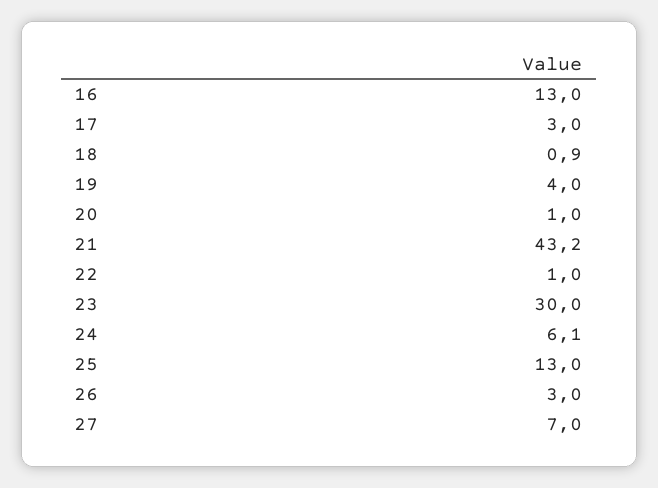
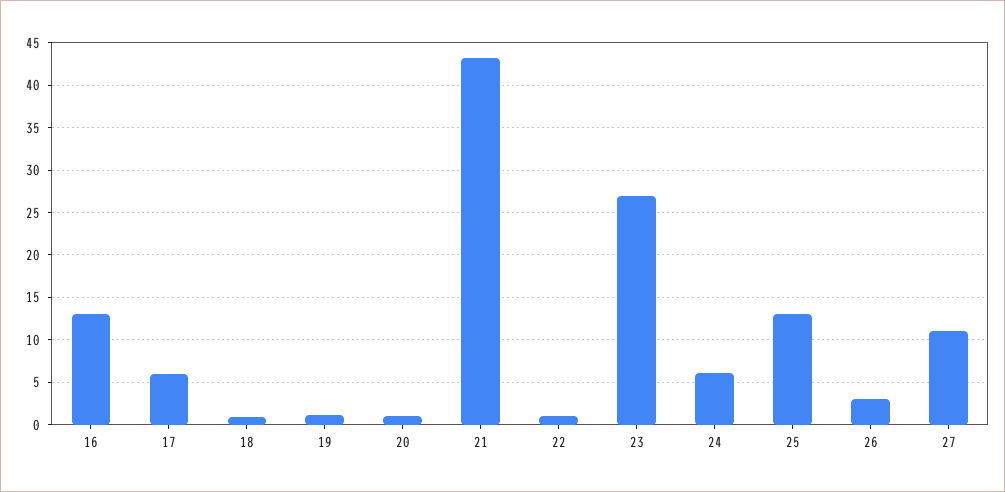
  {
    "16": 13,
-   "17": 3,
+   "17": 6,
    "18": 0.9,
-   "19": 4,
+   "19": 1,
    "20": 1,
    "21": 43.2,
    "22": 1,
-   "23": 30,
+   "23": 27,
    "24": 6.1,
    "25": 13,
    "26": 3,
-   "27": 7
+   "27": 11
  }

